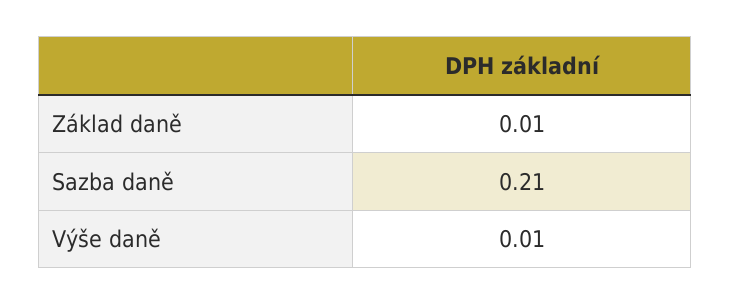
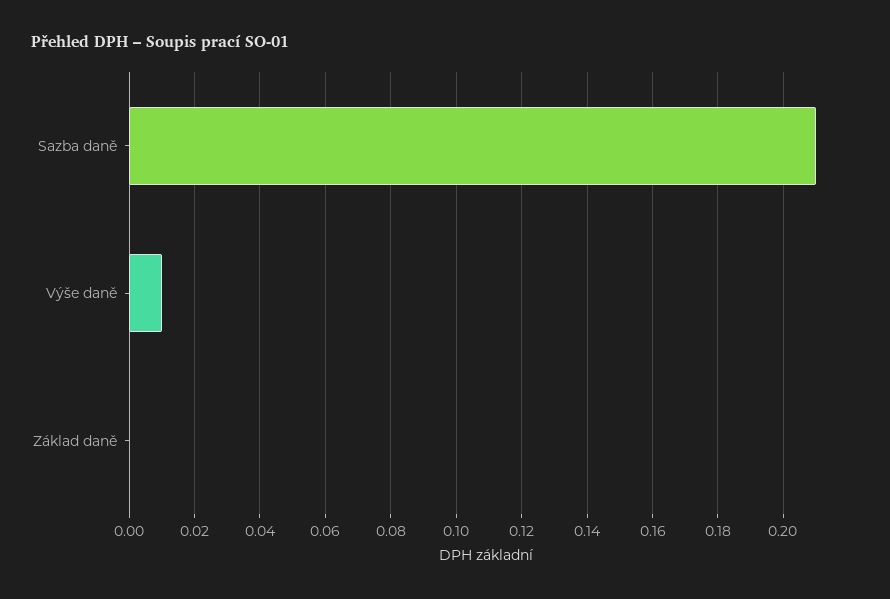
  {
-   "Základ daně": 0.01,
+   "Základ daně": 0,
    "Sazba daně": 0.21,
    "Výše daně": 0.01
  }

